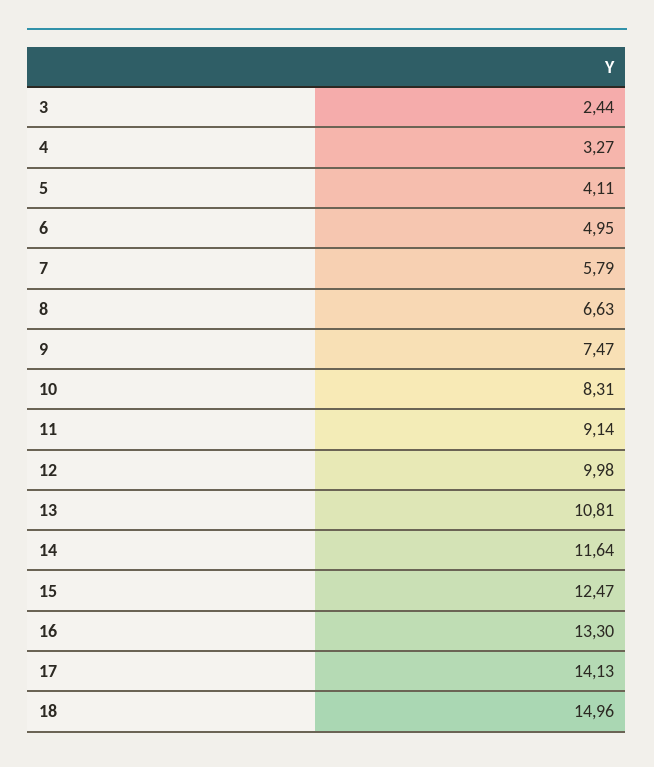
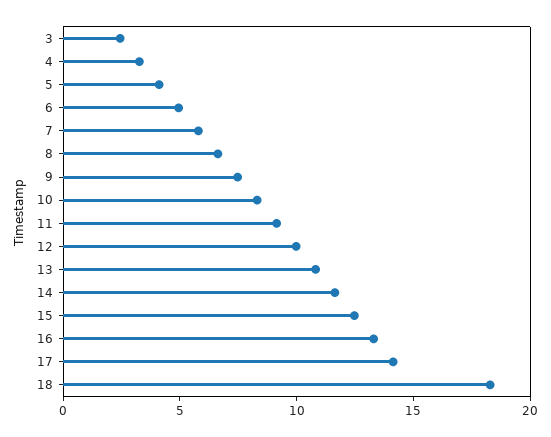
  {
    "3": 2.44,
    "4": 3.27,
    "5": 4.11,
    "6": 4.95,
    "7": 5.79,
    "8": 6.63,
    "9": 7.47,
    "10": 8.31,
    "11": 9.14,
    "12": 9.98,
    "13": 10.81,
    "14": 11.64,
    "15": 12.47,
    "16": 13.3,
    "17": 14.13,
-   "18": 14.96
+   "18": 18
  }

